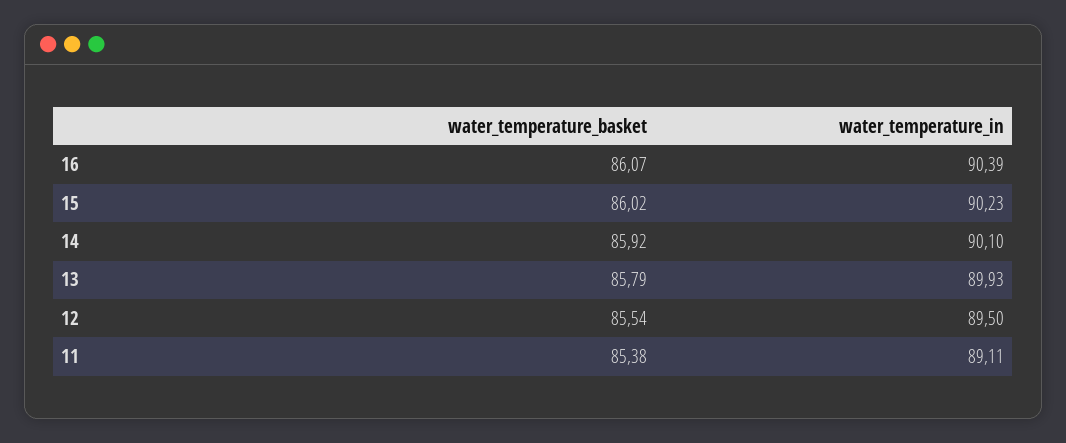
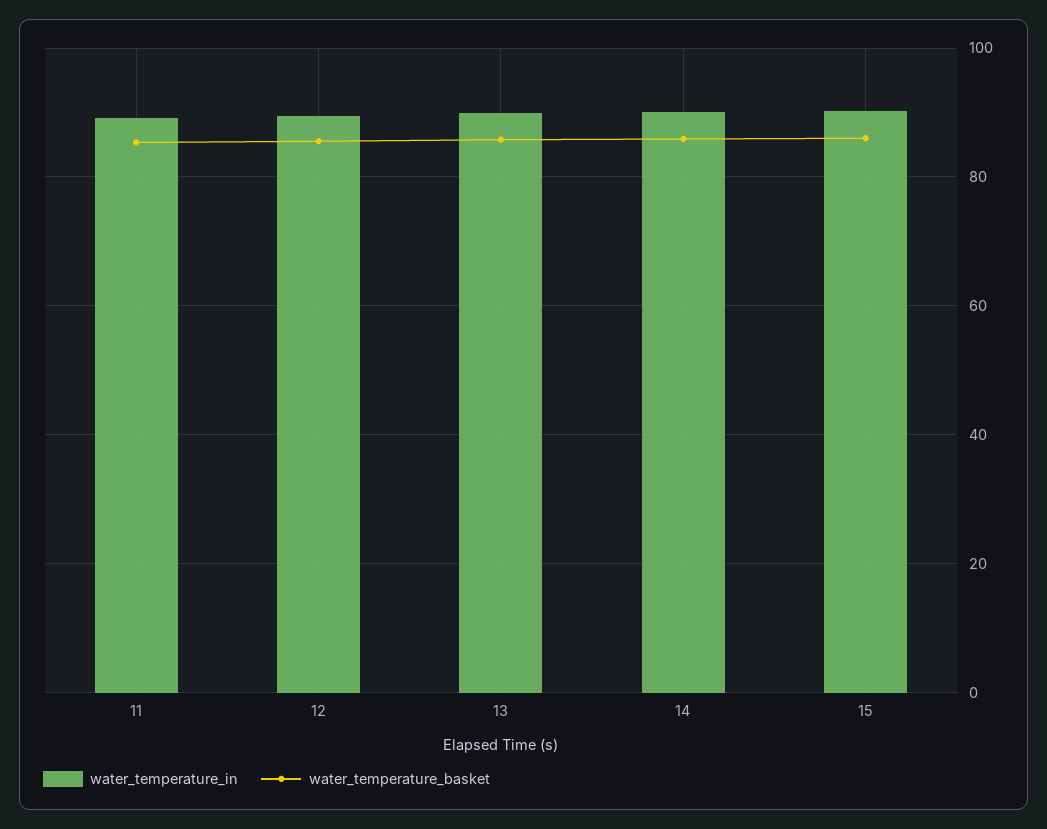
  {
    "water_temperature_basket": {
-     "16": 86.07,
      "15": 86.02,
      "14": 85.92,
      "13": 85.79,
      "12": 85.54,
      "11": 85.38
    },
    "water_temperature_in": {
-     "16": 90.39,
      "15": 90.23,
      "14": 90.1,
      "13": 89.93,
      "12": 89.5,
      "11": 89.11
    }
  }

